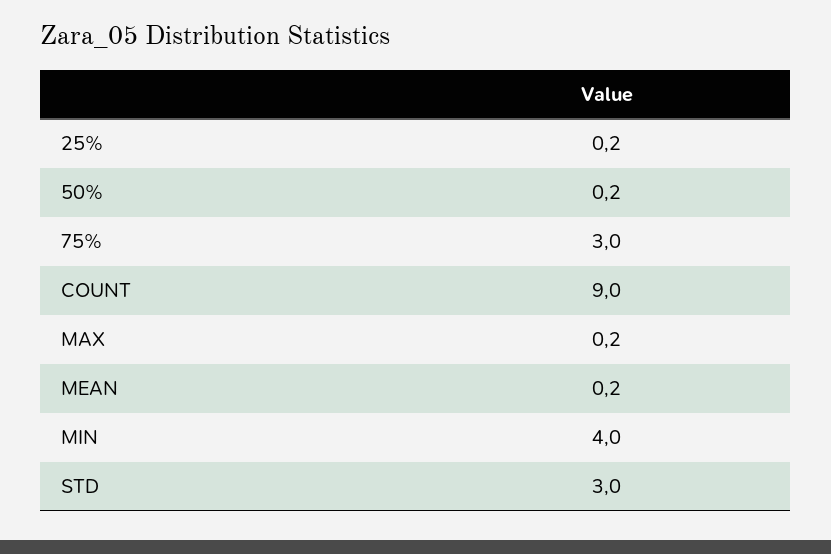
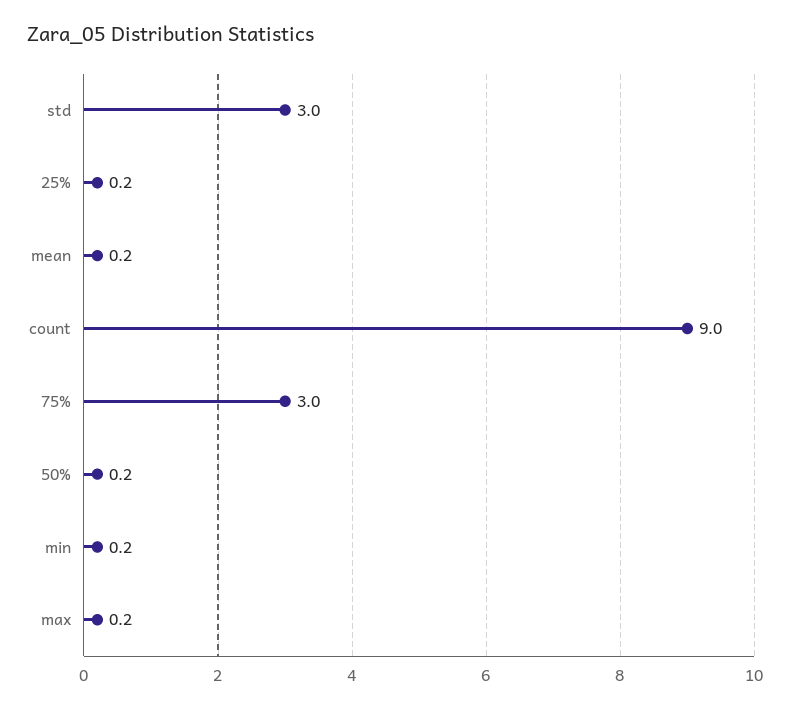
  {
    "25%": 0.2,
    "50%": 0.2,
    "75%": 3,
    "COUNT": 9,
    "MAX": 0.2,
    "MEAN": 0.2,
-   "MIN": 4,
+   "MIN": 0.2,
    "STD": 3
  }

